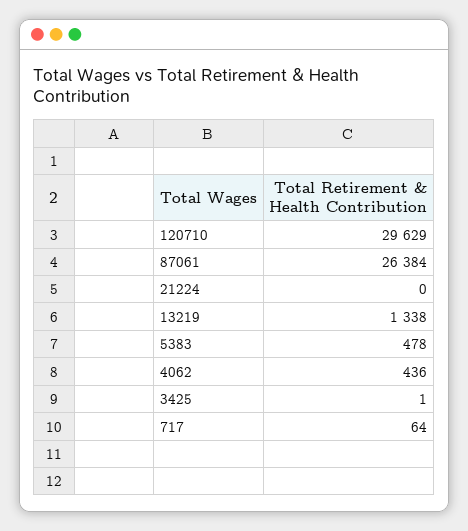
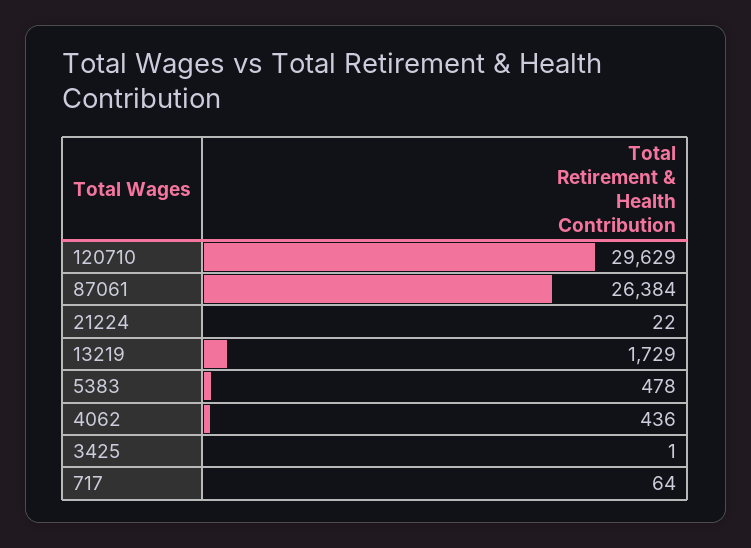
  {
    "120710": 29629,
    "87061": 26384,
-   "21224": 0,
+   "21224": 22,
-   "13219": 1338,
+   "13219": 1729,
    "5383": 478,
    "4062": 436,
    "3425": 1,
    "717": 64
  }

